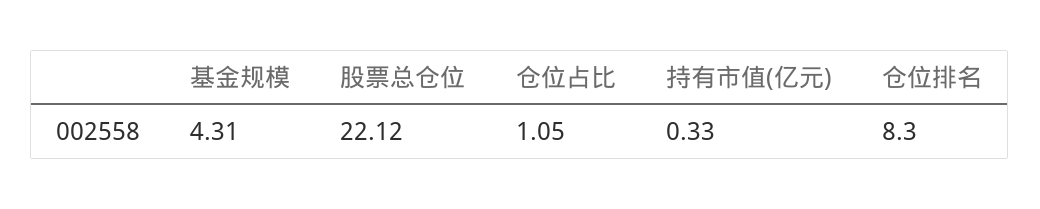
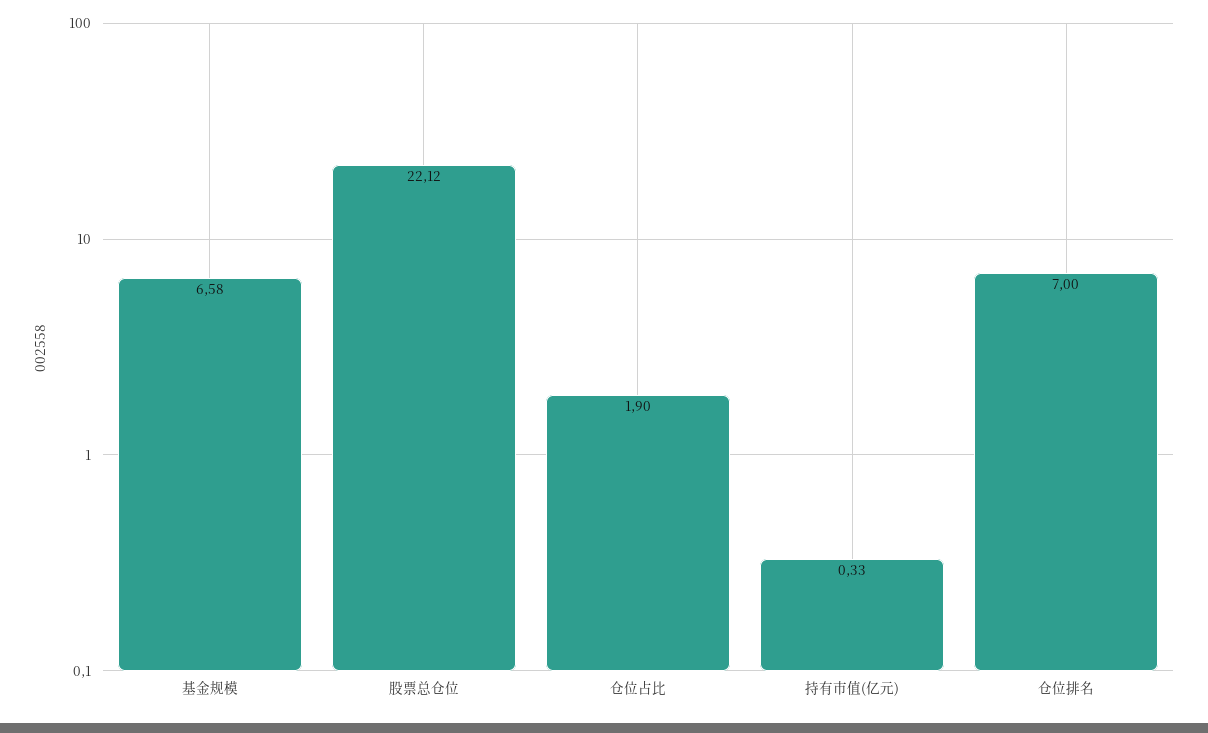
  {
-   "基金规模": 4.31,
+   "基金规模": 6.58,
    "股票总仓位": 22.12,
-   "仓位占比": 1.05,
+   "仓位占比": 1.9,
    "持有市值(亿元)": 0.33,
-   "仓位排名": 8.3
+   "仓位排名": 7
  }

